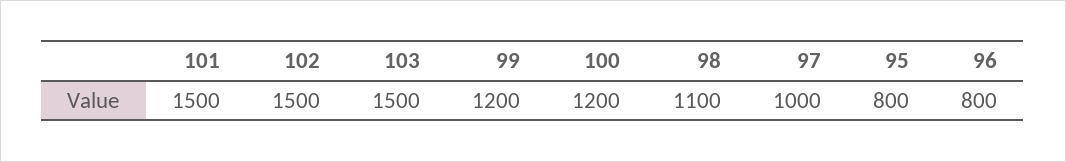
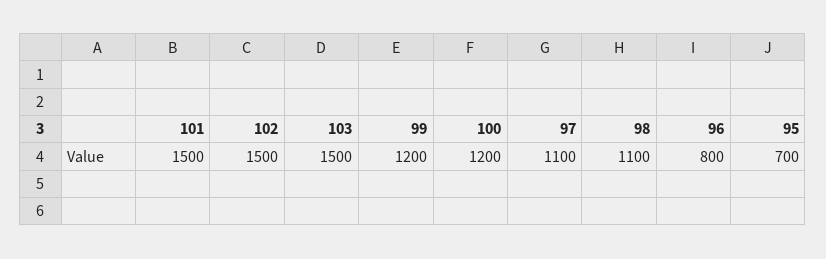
  {
    "101": 1500,
    "102": 1500,
    "103": 1500,
    "99": 1200,
    "100": 1200,
    "98": 1100,
-   "97": 1000,
+   "97": 1100,
-   "95": 800,
+   "95": 700,
    "96": 800
  }

